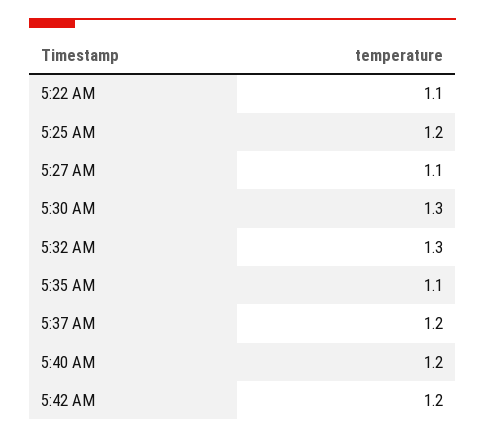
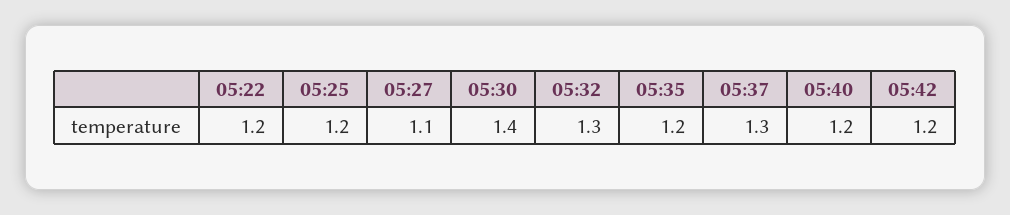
  {
-   "5:22 AM": 1.1,
+   "5:22 AM": 1.2,
    "5:25 AM": 1.2,
    "5:27 AM": 1.1,
-   "5:30 AM": 1.3,
+   "5:30 AM": 1.4,
    "5:32 AM": 1.3,
-   "5:35 AM": 1.1,
+   "5:35 AM": 1.2,
-   "5:37 AM": 1.2,
+   "5:37 AM": 1.3,
    "5:40 AM": 1.2,
    "5:42 AM": 1.2
  }

